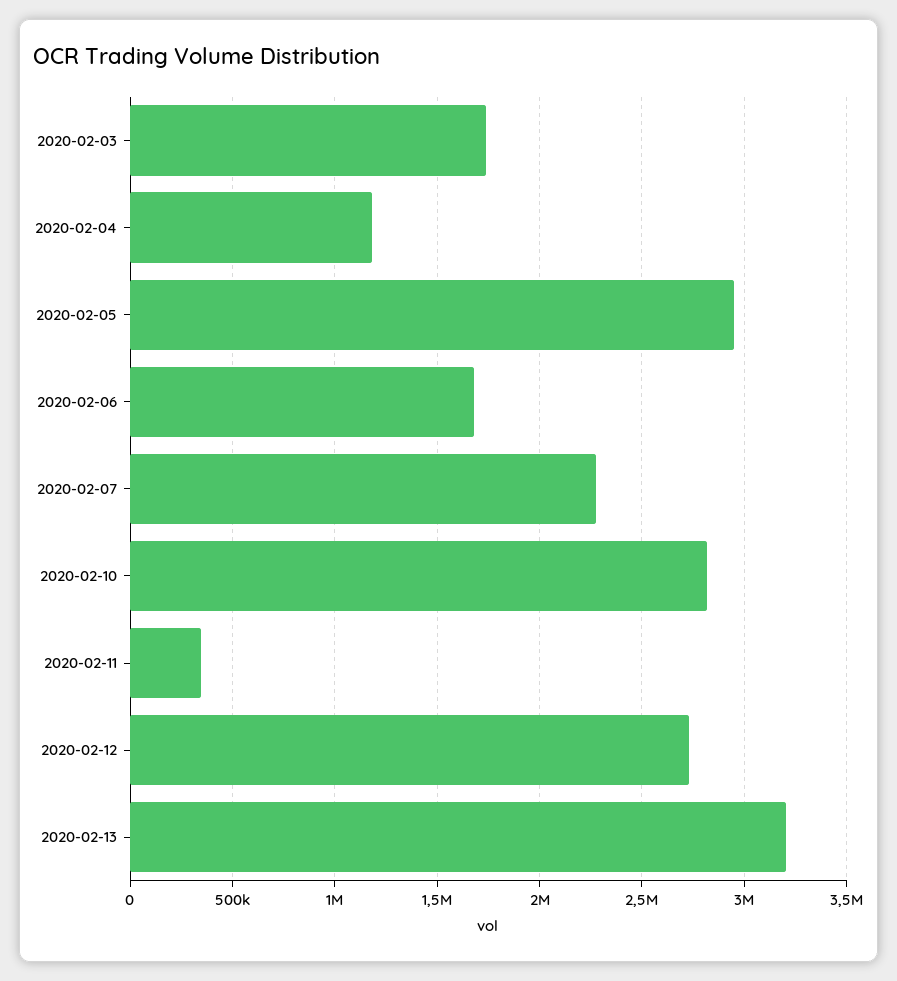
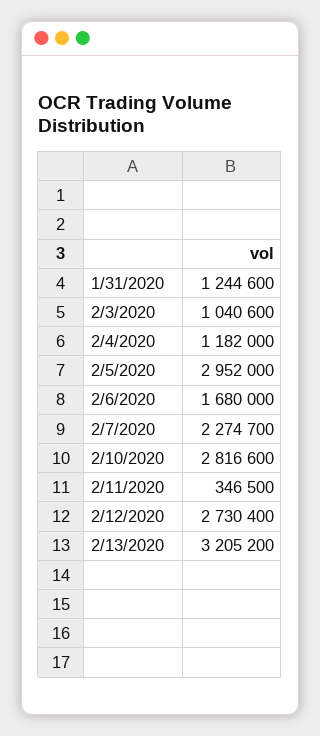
  {
-   "2020-02-03": 1750000,
+   "2020-02-03": 1040600,
    "2020-02-04": 1182000,
    "2020-02-05": 2952000,
    "2020-02-06": 1680000,
    "2020-02-07": 2274700,
    "2020-02-10": 2816600,
    "2020-02-11": 346500,
    "2020-02-12": 2730400,
-   "2020-02-13": 3205200
+   "2020-02-13": 3205200,
+   "1/31/2020": 1244600
  }

